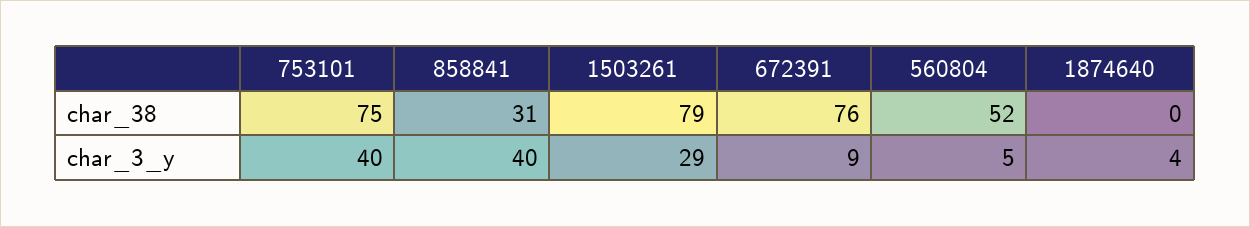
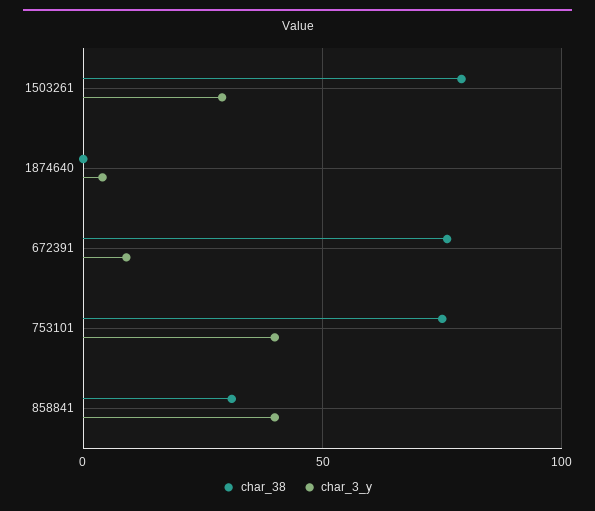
  {
    "char_38": {
      "753101": 75,
      "858841": 31,
      "1503261": 79,
      "672391": 76,
-     "560804": 52,
      "1874640": 0
    },
    "char_3_y": {
      "753101": 40,
      "858841": 40,
      "1503261": 29,
      "672391": 9,
-     "560804": 5,
      "1874640": 4
    }
  }

